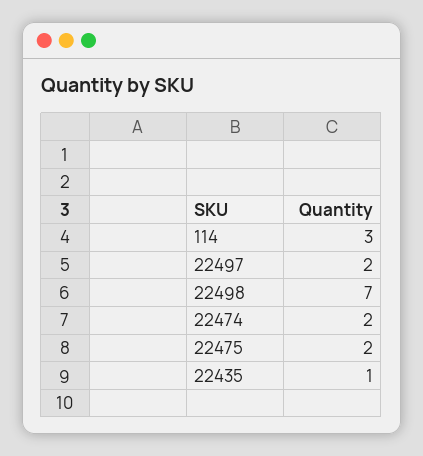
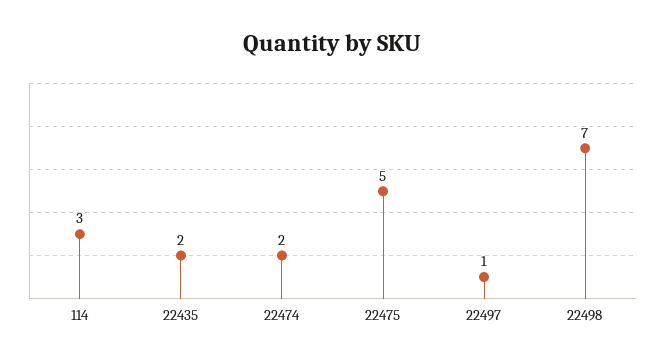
  {
    "114": 3,
-   "22497": 2,
+   "22497": 1,
    "22498": 7,
    "22474": 2,
-   "22475": 2,
+   "22475": 5,
-   "22435": 1
+   "22435": 2
  }

